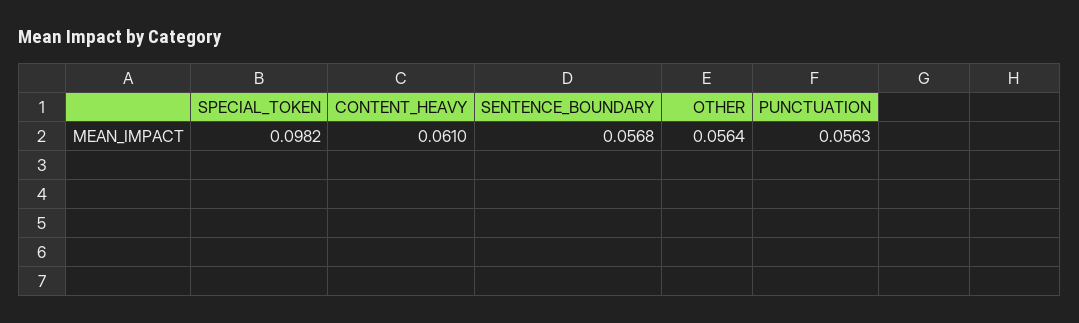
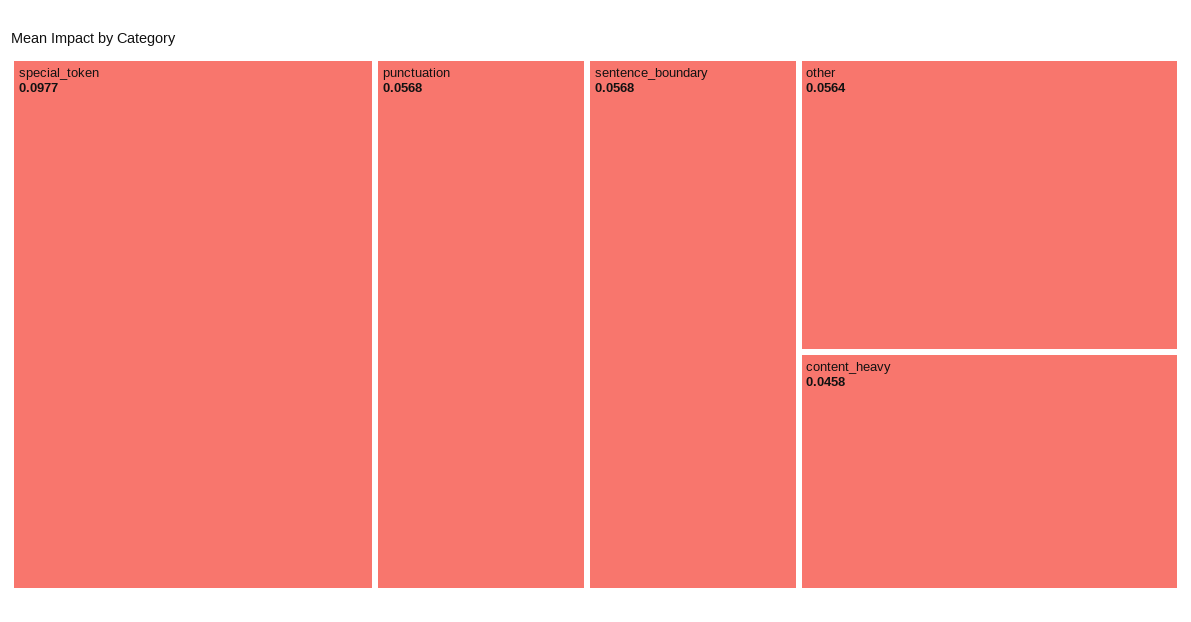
  {
-   "SPECIAL_TOKEN": 0.0982,
+   "SPECIAL_TOKEN": 0.0977,
-   "CONTENT_HEAVY": 0.061,
+   "CONTENT_HEAVY": 0.0458,
    "SENTENCE_BOUNDARY": 0.0568,
    "OTHER": 0.0564,
-   "PUNCTUATION": 0.0563
+   "PUNCTUATION": 0.0568
  }

